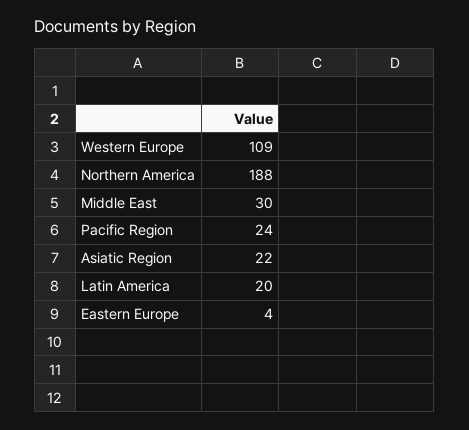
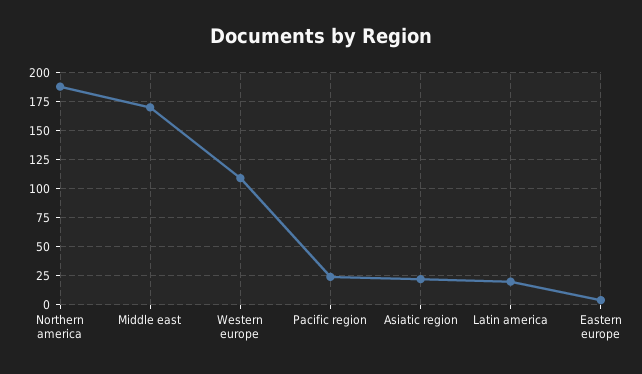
  {
    "Western Europe": 109,
    "Northern America": 188,
-   "Middle East": 30,
+   "Middle East": 175,
    "Pacific Region": 24,
    "Asiatic Region": 22,
    "Latin America": 20,
    "Eastern Europe": 4
  }

